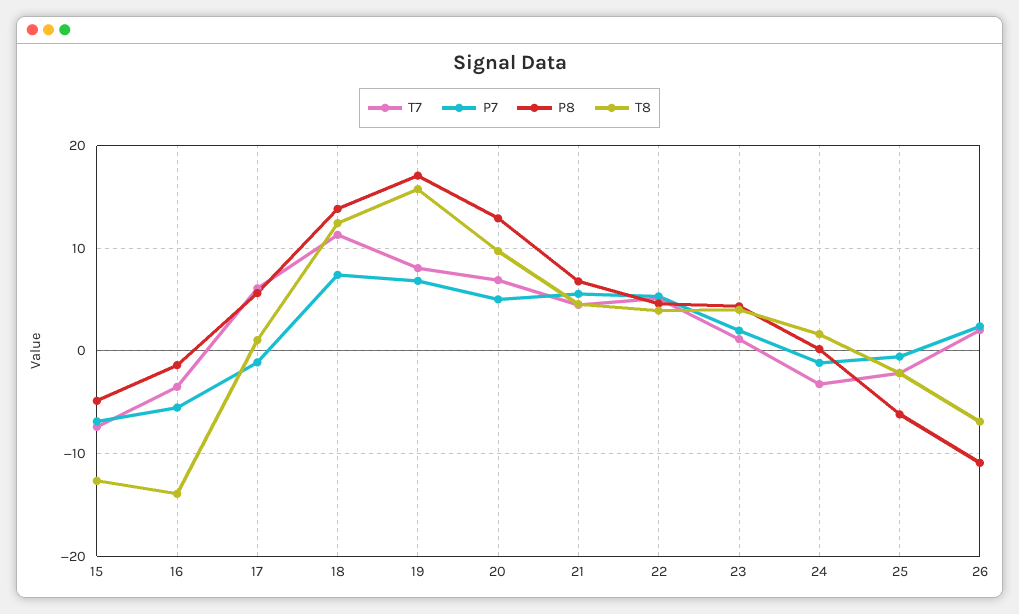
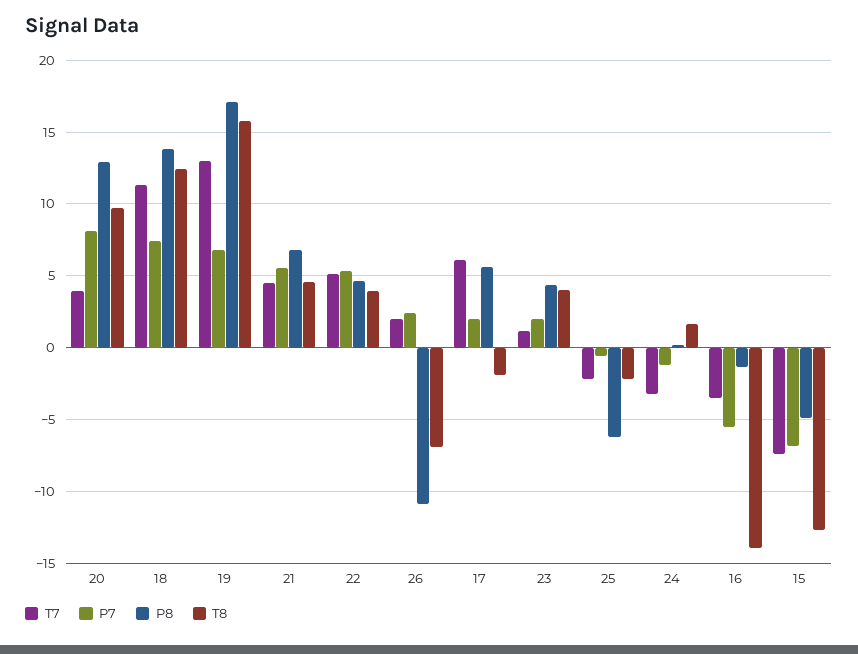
  {
    "T7": {
      "15": -7.5,
      "16": -3.5,
      "17": 6,
      "18": 11.5,
-     "19": 8,
+     "19": 13,
-     "20": 7,
+     "20": 4,
      "21": 4.5,
      "22": 5,
      "23": 1,
      "24": -3,
      "25": -2,
      "26": 2
    },
    "P7": {
      "15": -7,
      "16": -5.5,
-     "17": -1,
+     "17": 2,
      "18": 7.5,
      "19": 7,
-     "20": 5,
+     "20": 8,
      "21": 5.5,
      "22": 5.5,
      "23": 2,
      "24": -1,
      "25": -0.5,
      "26": 2.5
    },
    "P8": {
      "15": -5,
      "16": -1.5,
      "17": 5.5,
      "18": 14,
      "19": 17,
      "20": 13,
      "21": 7,
      "22": 4.5,
      "23": 4.5,
      "24": 0,
      "25": -6,
      "26": -11
    },
    "T8": {
      "15": -12.5,
      "16": -14,
-     "17": 1,
+     "17": -2,
      "18": 12.5,
      "19": 16,
      "20": 9.5,
      "21": 4.5,
      "22": 4,
      "23": 4,
      "24": 1.5,
      "25": -2,
      "26": -7
    }
  }

